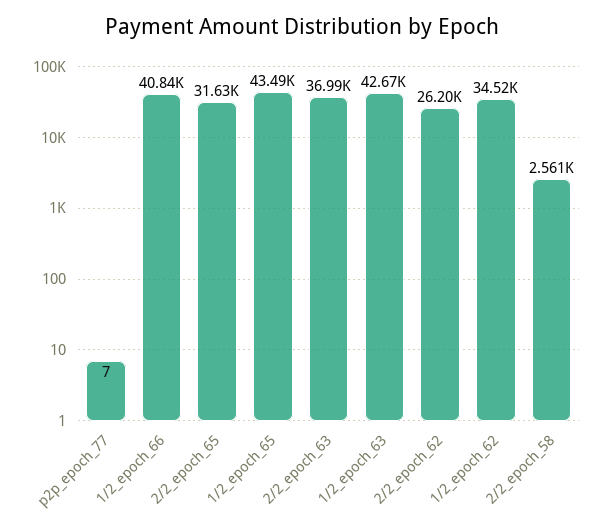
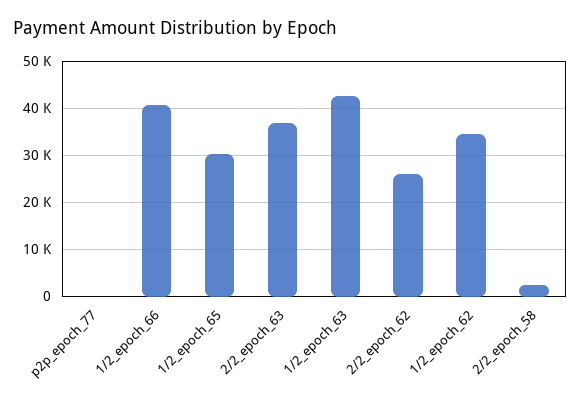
  {
    "p2p_epoch_77": 7,
    "1/2_epoch_66": 40840,
-   "2/2_epoch_65": 31630,
-   "1/2_epoch_65": 43490,
+   "1/2_epoch_65": 30000,
    "2/2_epoch_63": 36990,
    "1/2_epoch_63": 42670,
    "2/2_epoch_62": 26200,
    "1/2_epoch_62": 34520,
    "2/2_epoch_58": 2561
  }

